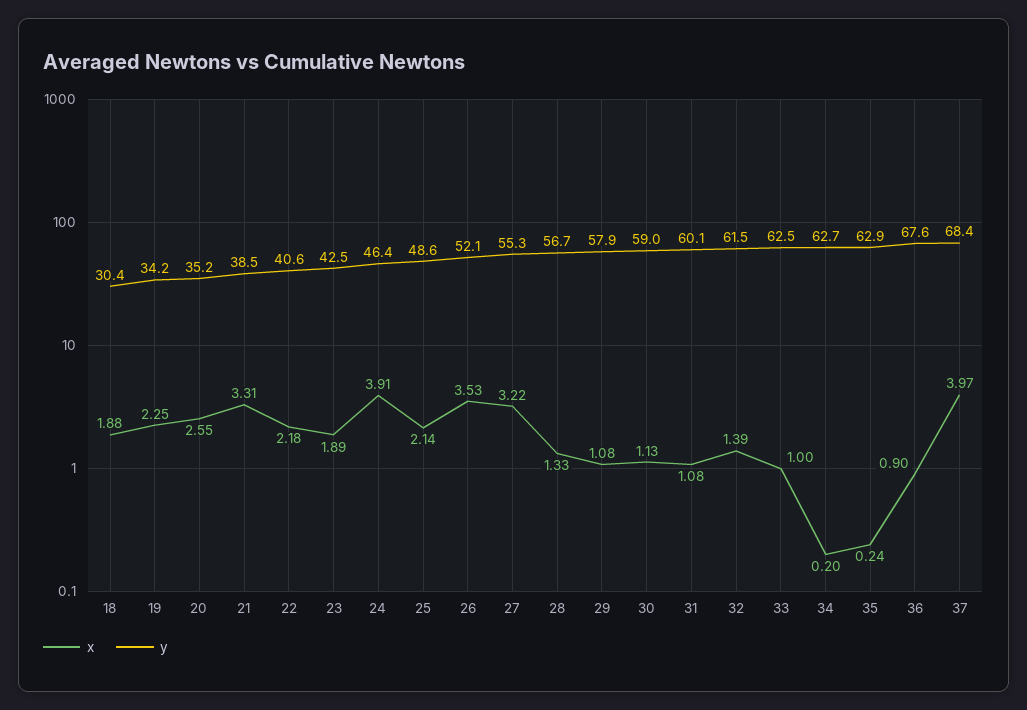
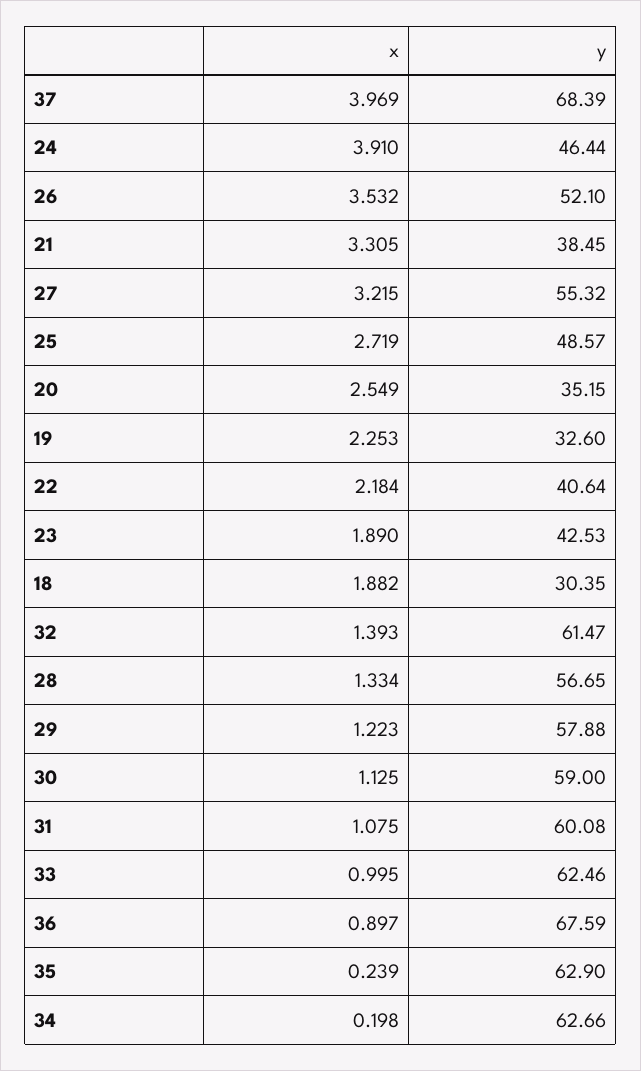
  {
    "x": {
      "18": 1.882,
      "19": 2.253,
      "20": 2.549,
      "21": 3.305,
      "22": 2.184,
      "23": 1.89,
      "24": 3.91,
-     "25": 2.14,
+     "25": 2.719,
      "26": 3.532,
      "27": 3.215,
      "28": 1.334,
-     "29": 1.08,
+     "29": 1.223,
      "30": 1.125,
      "31": 1.075,
      "32": 1.393,
      "33": 0.995,
      "34": 0.198,
      "35": 0.239,
      "36": 0.897,
      "37": 3.969
    },
    "y": {
      "18": 30.35,
-     "19": 34.2,
+     "19": 32.6,
      "20": 35.15,
      "21": 38.45,
      "22": 40.64,
      "23": 42.53,
      "24": 46.44,
      "25": 48.57,
      "26": 52.1,
      "27": 55.32,
      "28": 56.65,
      "29": 57.88,
      "30": 59,
      "31": 60.08,
      "32": 61.47,
      "33": 62.46,
      "34": 62.66,
      "35": 62.9,
      "36": 67.59,
      "37": 68.39
    }
  }

